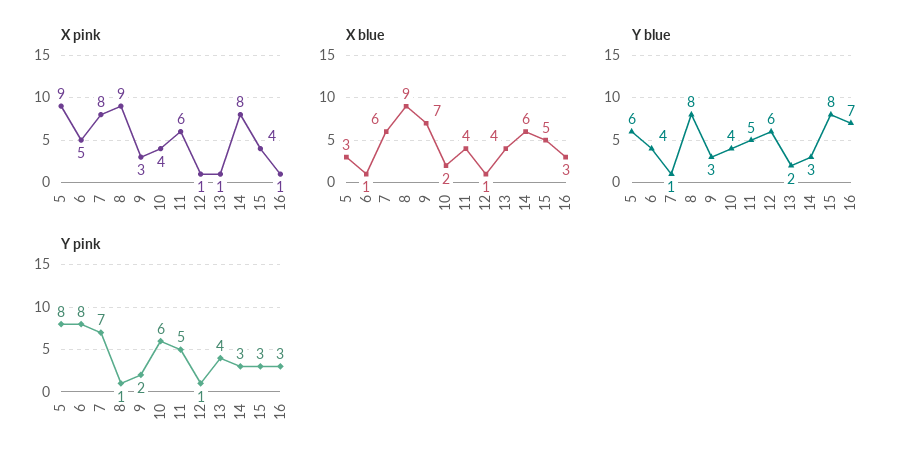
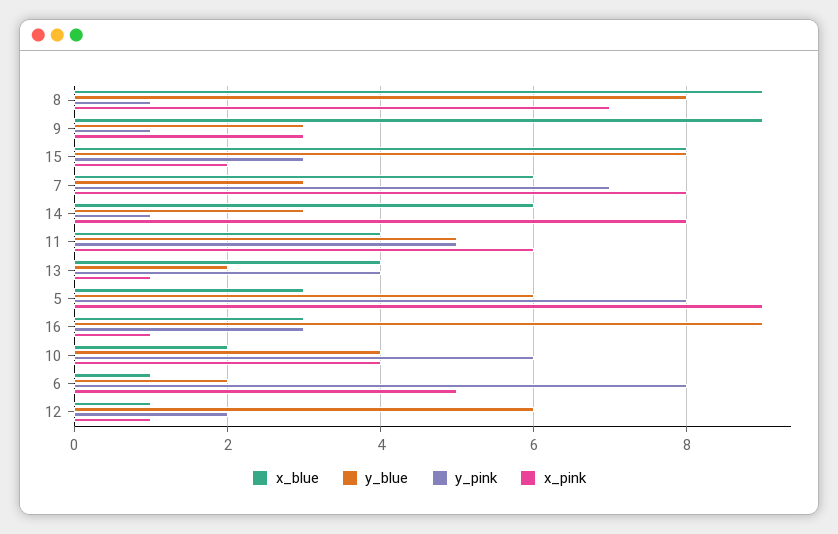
  {
    "X pink": {
      "5": 9,
      "6": 5,
      "7": 8,
-     "8": 9,
+     "8": 7,
      "9": 3,
      "10": 4,
      "11": 6,
      "12": 1,
      "13": 1,
      "14": 8,
-     "15": 4,
+     "15": 2,
      "16": 1
    },
    "X blue": {
      "5": 3,
      "6": 1,
      "7": 6,
      "8": 9,
-     "9": 7,
+     "9": 9,
      "10": 2,
      "11": 4,
      "12": 1,
      "13": 4,
      "14": 6,
-     "15": 5,
+     "15": 8,
      "16": 3
    },
    "Y blue": {
      "5": 6,
-     "6": 4,
+     "6": 2,
-     "7": 1,
+     "7": 3,
      "8": 8,
      "9": 3,
      "10": 4,
      "11": 5,
      "12": 6,
      "13": 2,
      "14": 3,
      "15": 8,
-     "16": 7
+     "16": 9
    },
    "Y pink": {
      "5": 8,
      "6": 8,
      "7": 7,
      "8": 1,
-     "9": 2,
+     "9": 1,
      "10": 6,
      "11": 5,
-     "12": 1,
+     "12": 2,
      "13": 4,
-     "14": 3,
+     "14": 1,
      "15": 3,
      "16": 3
    }
  }

